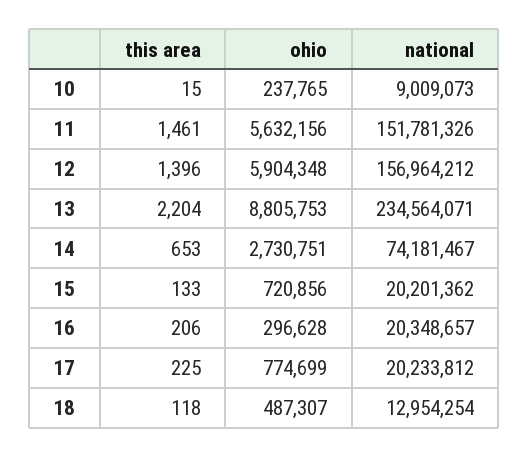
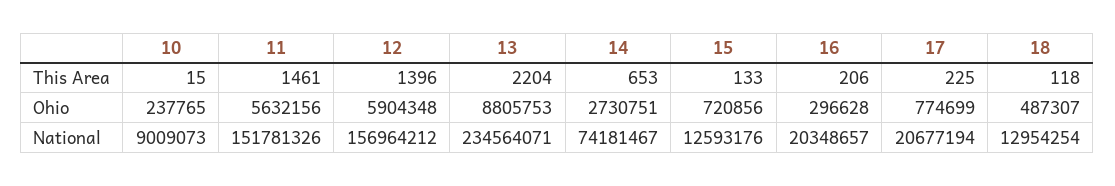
  {
    "this area": {
      "10": 15,
      "11": 1461,
      "12": 1396,
      "13": 2204,
      "14": 653,
      "15": 133,
      "16": 206,
      "17": 225,
      "18": 118
    },
    "ohio": {
      "10": 237765,
      "11": 5632156,
      "12": 5904348,
      "13": 8805753,
      "14": 2730751,
      "15": 720856,
      "16": 296628,
      "17": 774699,
      "18": 487307
    },
    "national": {
      "10": 9009073,
      "11": 151781326,
      "12": 156964212,
      "13": 234564071,
      "14": 74181467,
-     "15": 20201362,
+     "15": 12593176,
      "16": 20348657,
-     "17": 20233812,
+     "17": 20677194,
      "18": 12954254
    }
  }

